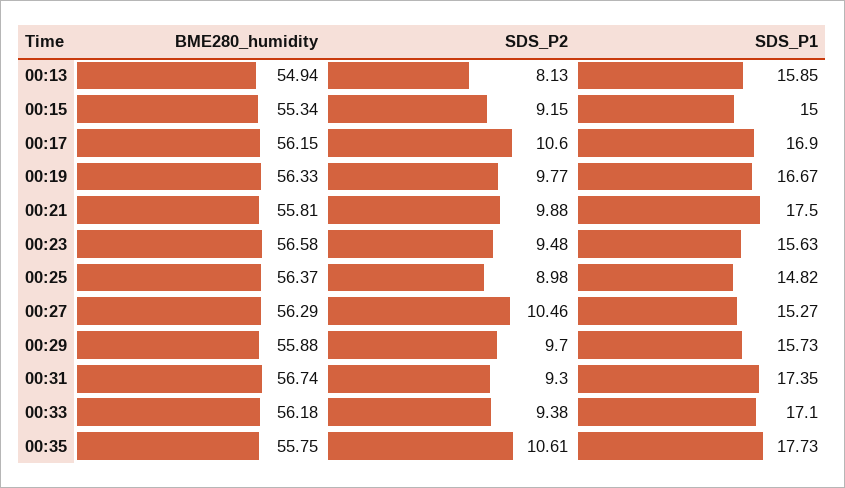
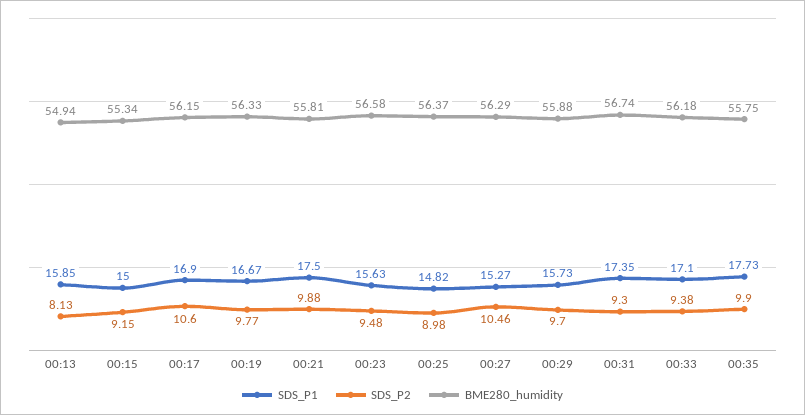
  {
    "BME280_humidity": {
      "00:13": 54.94,
      "00:15": 55.34,
      "00:17": 56.15,
      "00:19": 56.33,
      "00:21": 55.81,
      "00:23": 56.58,
      "00:25": 56.37,
      "00:27": 56.29,
      "00:29": 55.88,
      "00:31": 56.74,
      "00:33": 56.18,
      "00:35": 55.75
    },
    "SDS_P2": {
      "00:13": 8.13,
      "00:15": 9.15,
      "00:17": 10.6,
      "00:19": 9.77,
      "00:21": 9.88,
      "00:23": 9.48,
      "00:25": 8.98,
      "00:27": 10.46,
      "00:29": 9.7,
      "00:31": 9.3,
      "00:33": 9.38,
-     "00:35": 10.61
+     "00:35": 9.9
    },
    "SDS_P1": {
      "00:13": 15.85,
      "00:15": 15,
      "00:17": 16.9,
      "00:19": 16.67,
      "00:21": 17.5,
      "00:23": 15.63,
      "00:25": 14.82,
      "00:27": 15.27,
      "00:29": 15.73,
      "00:31": 17.35,
      "00:33": 17.1,
      "00:35": 17.73
    }
  }

